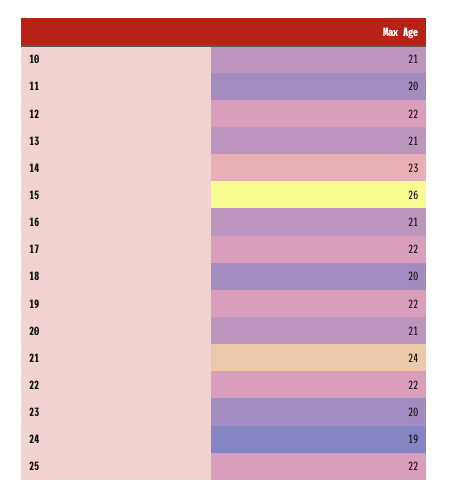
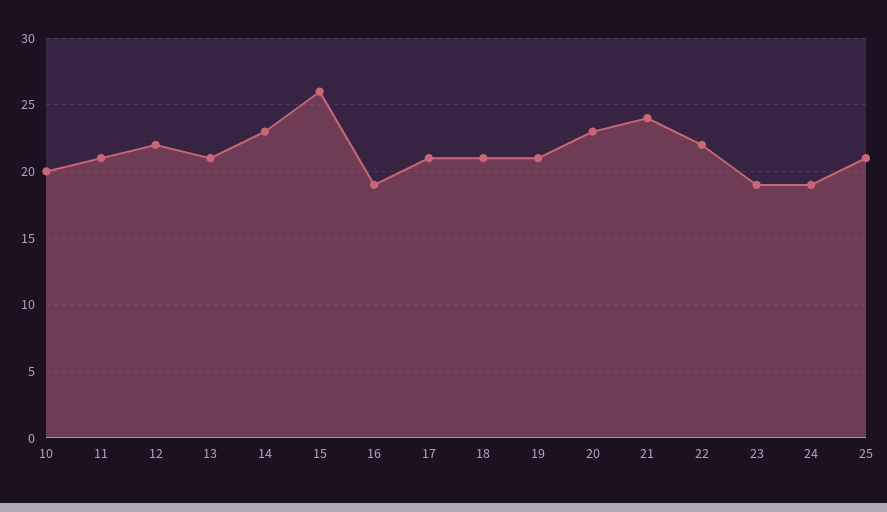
  {
-   "10": 21,
+   "10": 20,
-   "11": 20,
+   "11": 21,
    "12": 22,
    "13": 21,
    "14": 23,
    "15": 26,
-   "16": 21,
+   "16": 19,
-   "17": 22,
+   "17": 21,
-   "18": 20,
+   "18": 21,
-   "19": 22,
+   "19": 21,
-   "20": 21,
+   "20": 23,
    "21": 24,
    "22": 22,
-   "23": 20,
+   "23": 19,
    "24": 19,
-   "25": 22
+   "25": 21
  }

